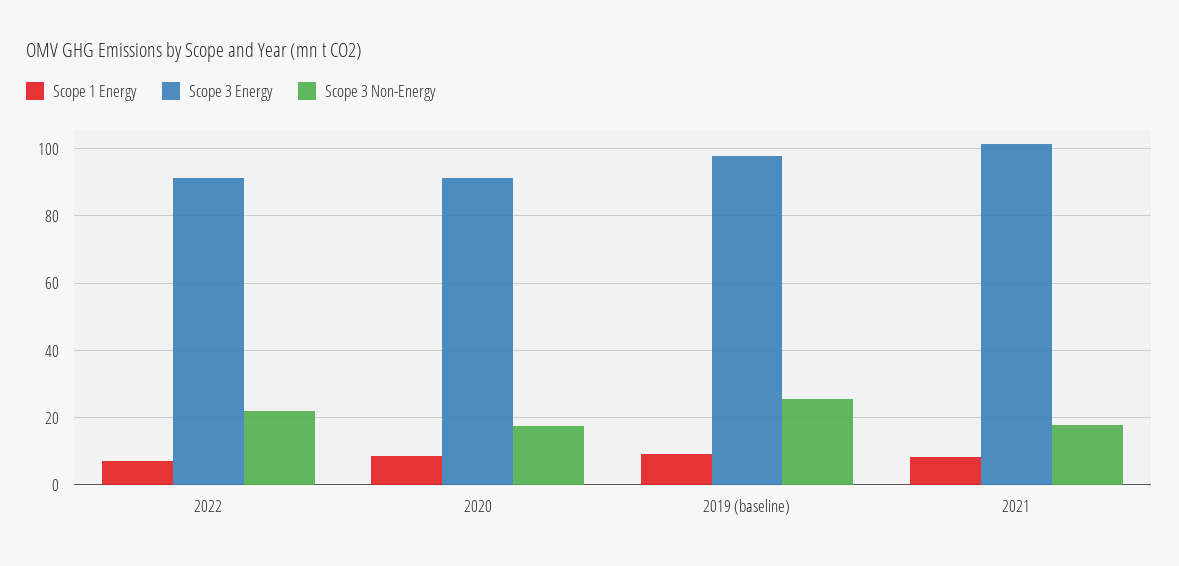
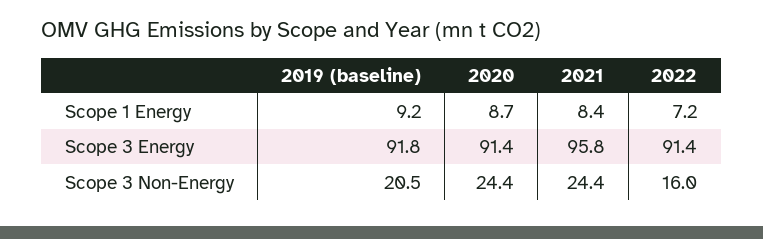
  {
    "Scope 1 Energy": {
      "2022": 7.2,
      "2020": 8.7,
      "2019 (baseline)": 9.2,
      "2021": 8.4
    },
    "Scope 3 Energy": {
      "2022": 91.4,
      "2020": 91.4,
-     "2019 (baseline)": 98,
+     "2019 (baseline)": 91.8,
-     "2021": 102
+     "2021": 95.8
    },
    "Scope 3 Non-Energy": {
-     "2022": 22,
+     "2022": 16,
-     "2020": 18,
+     "2020": 24.4,
-     "2019 (baseline)": 26,
+     "2019 (baseline)": 20.5,
-     "2021": 18
+     "2021": 24.4
    }
  }

